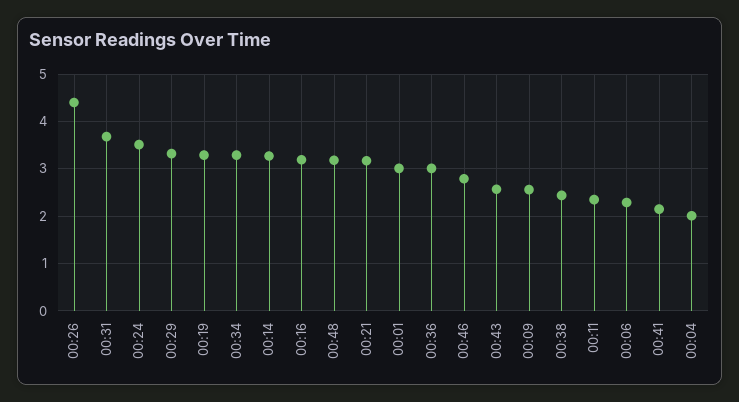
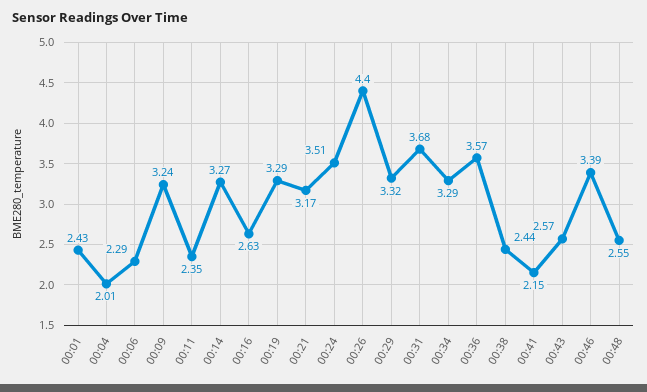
  {
    "00:26": 4.4,
    "00:31": 3.68,
    "00:24": 3.51,
    "00:29": 3.32,
    "00:19": 3.29,
    "00:34": 3.29,
    "00:14": 3.27,
-   "00:16": 3.2,
+   "00:16": 2.63,
-   "00:48": 3.2,
+   "00:48": 2.55,
    "00:21": 3.17,
-   "00:01": 3,
+   "00:01": 2.43,
-   "00:36": 3,
+   "00:36": 3.57,
-   "00:46": 2.8,
+   "00:46": 3.39,
    "00:43": 2.57,
-   "00:09": 2.6,
+   "00:09": 3.24,
    "00:38": 2.44,
    "00:11": 2.35,
    "00:06": 2.29,
    "00:41": 2.15,
    "00:04": 2.01
  }

